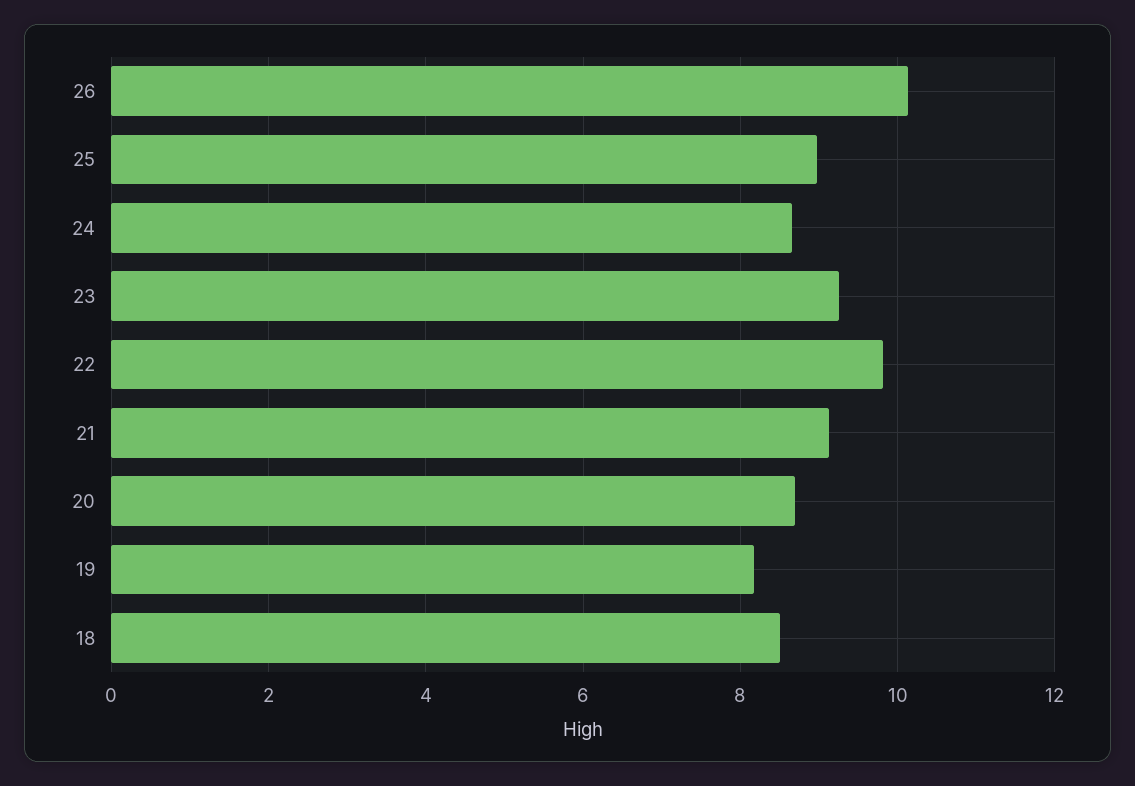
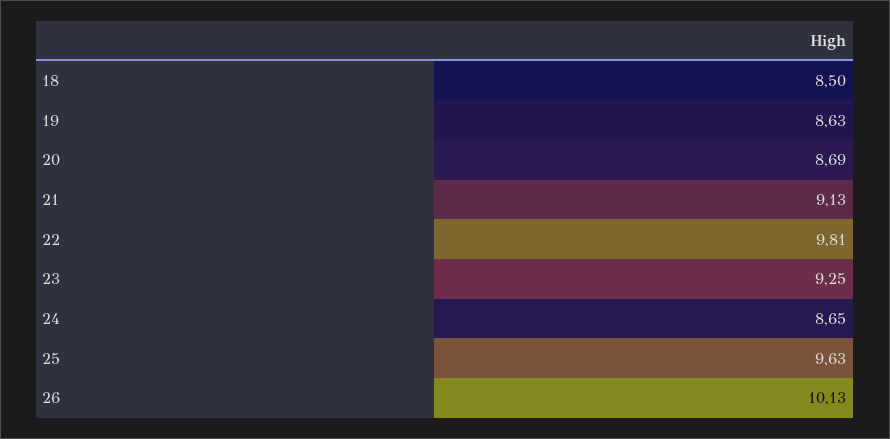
  {
    "26": 10.13,
-   "25": 9,
+   "25": 9.63,
    "24": 8.65,
    "23": 9.25,
    "22": 9.81,
    "21": 9.13,
    "20": 8.69,
-   "19": 8.2,
+   "19": 8.63,
    "18": 8.5
  }

